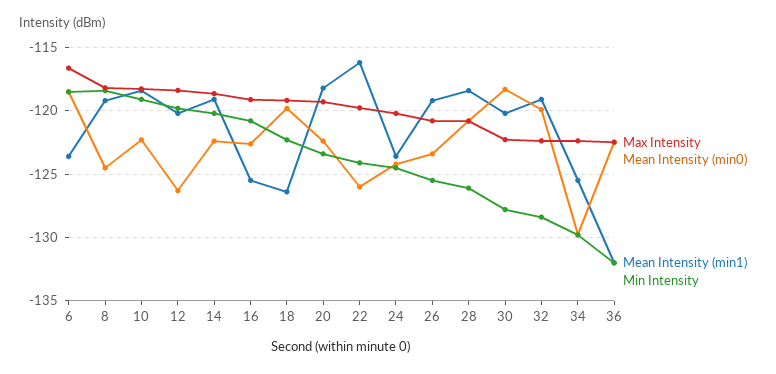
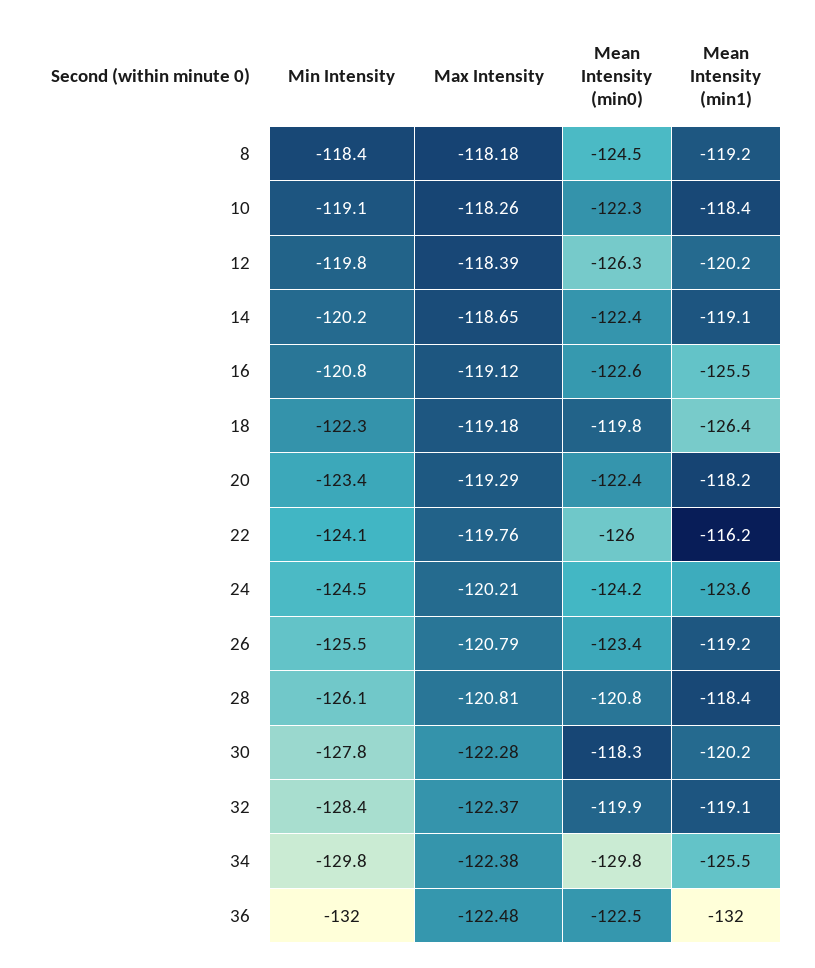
  {
    "Max Intensity": {
-     "6": -116.5,
      "8": -118.18,
      "10": -118.26,
      "12": -118.39,
      "14": -118.65,
      "16": -119.12,
      "18": -119.18,
      "20": -119.29,
      "22": -119.76,
      "24": -120.21,
      "26": -120.79,
      "28": -120.81,
      "30": -122.28,
      "32": -122.37,
      "34": -122.38,
      "36": -122.48
    },
    "Mean Intensity (min0)": {
-     "6": -118.5,
      "8": -124.5,
      "10": -122.3,
      "12": -126.3,
      "14": -122.4,
      "16": -122.6,
      "18": -119.8,
      "20": -122.4,
      "22": -126,
      "24": -124.2,
      "26": -123.4,
      "28": -120.8,
      "30": -118.3,
      "32": -119.9,
      "34": -129.8,
      "36": -122.5
    },
    "Mean Intensity (min1)": {
-     "6": -123.5,
      "8": -119.2,
      "10": -118.4,
      "12": -120.2,
      "14": -119.1,
      "16": -125.5,
      "18": -126.4,
      "20": -118.2,
      "22": -116.2,
      "24": -123.6,
      "26": -119.2,
      "28": -118.4,
      "30": -120.2,
      "32": -119.1,
      "34": -125.5,
      "36": -132
    },
    "Min Intensity": {
-     "6": -118.5,
      "8": -118.4,
      "10": -119.1,
      "12": -119.8,
      "14": -120.2,
      "16": -120.8,
      "18": -122.3,
      "20": -123.4,
      "22": -124.1,
      "24": -124.5,
      "26": -125.5,
      "28": -126.1,
      "30": -127.8,
      "32": -128.4,
      "34": -129.8,
      "36": -132
    }
  }

